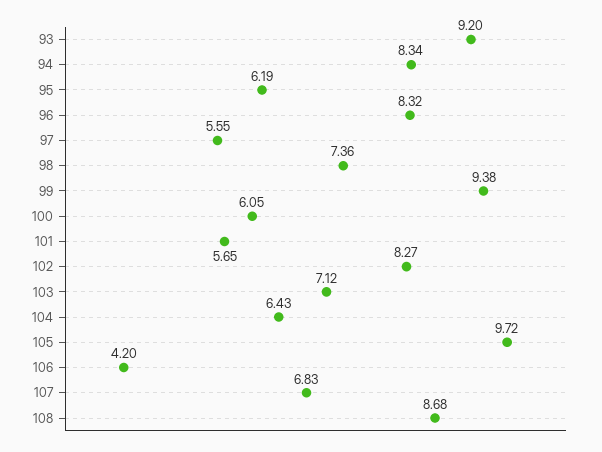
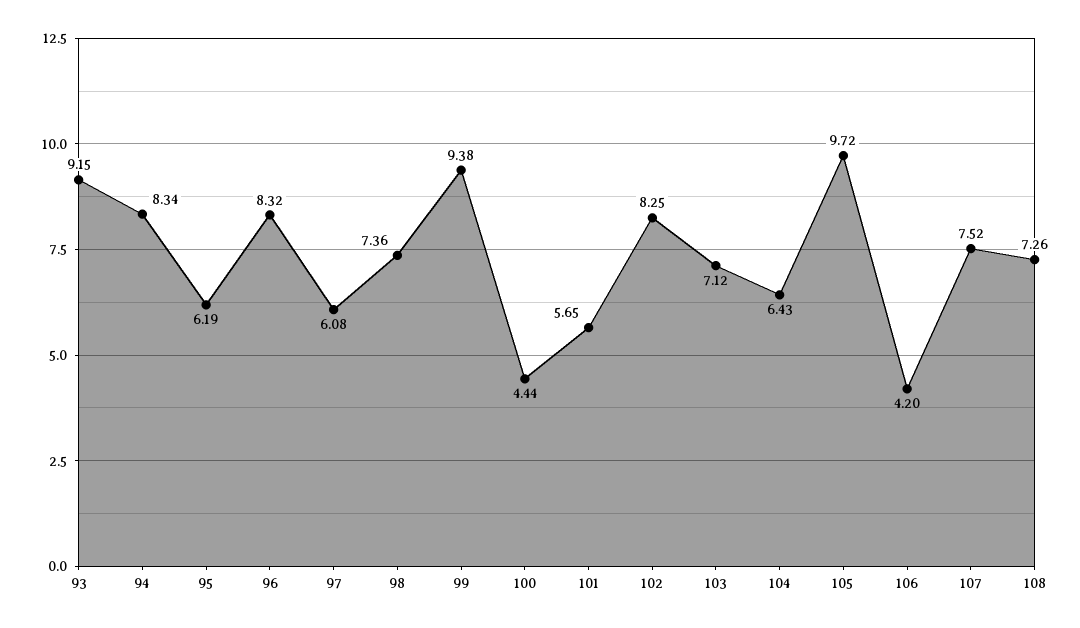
  {
-   "93": 9.2,
+   "93": 9.15,
    "94": 8.34,
    "95": 6.19,
    "96": 8.32,
-   "97": 5.55,
+   "97": 6.08,
    "98": 7.36,
    "99": 9.38,
-   "100": 6.05,
+   "100": 4.44,
    "101": 5.65,
-   "102": 8.27,
+   "102": 8.25,
    "103": 7.12,
    "104": 6.43,
    "105": 9.72,
    "106": 4.2,
-   "107": 6.83,
+   "107": 7.52,
-   "108": 8.68
+   "108": 7.26
  }

